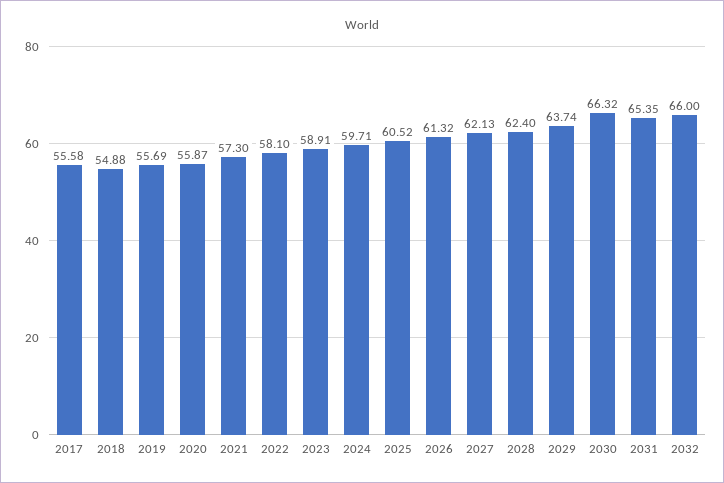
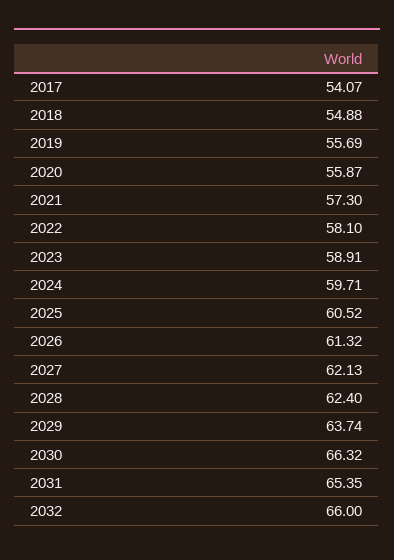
  {
-   "2017": 55.58,
+   "2017": 54.07,
    "2018": 54.88,
    "2019": 55.69,
    "2020": 55.87,
    "2021": 57.3,
    "2022": 58.1,
    "2023": 58.91,
    "2024": 59.71,
    "2025": 60.52,
    "2026": 61.32,
    "2027": 62.13,
    "2028": 62.4,
    "2029": 63.74,
    "2030": 66.32,
    "2031": 65.35,
    "2032": 66
  }

